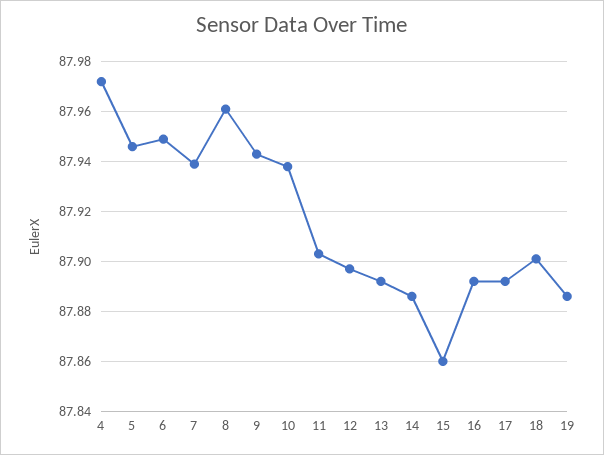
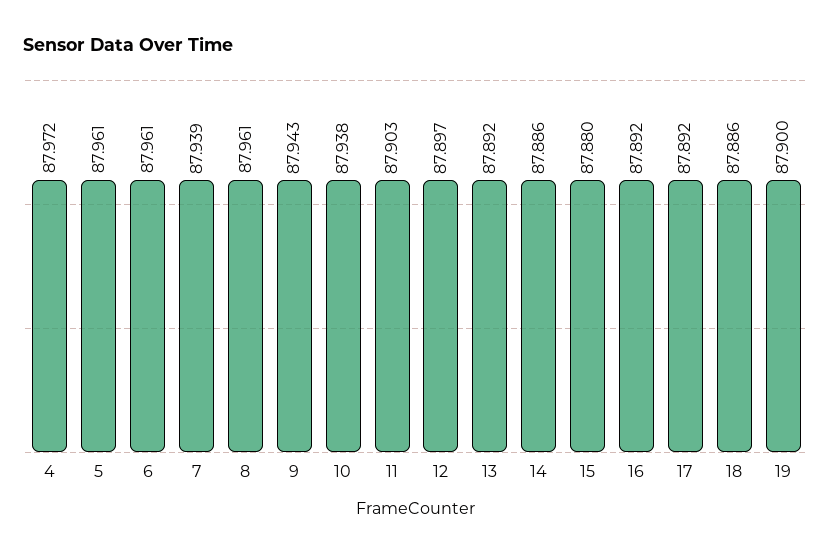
  {
    "4": 87.972,
-   "5": 87.945,
+   "5": 87.961,
-   "6": 87.95,
+   "6": 87.961,
    "7": 87.939,
    "8": 87.961,
    "9": 87.943,
    "10": 87.938,
    "11": 87.903,
    "12": 87.897,
    "13": 87.892,
    "14": 87.886,
-   "15": 87.86,
+   "15": 87.88,
    "16": 87.892,
    "17": 87.892,
-   "18": 87.9,
+   "18": 87.886,
-   "19": 87.885
+   "19": 87.9
  }

